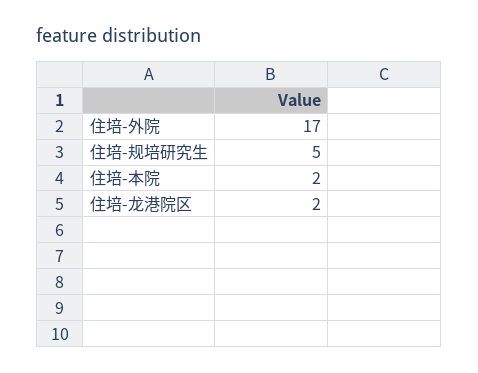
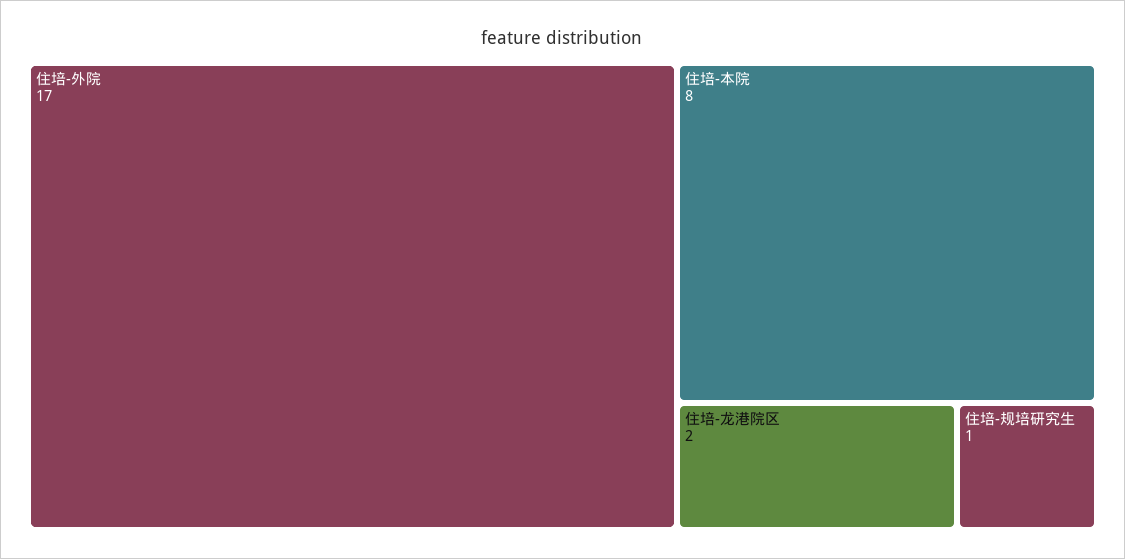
  {
    "住培-外院": 17,
-   "住培-规培研究生": 5,
+   "住培-规培研究生": 1,
-   "住培-本院": 2,
+   "住培-本院": 8,
    "住培-龙港院区": 2
  }

